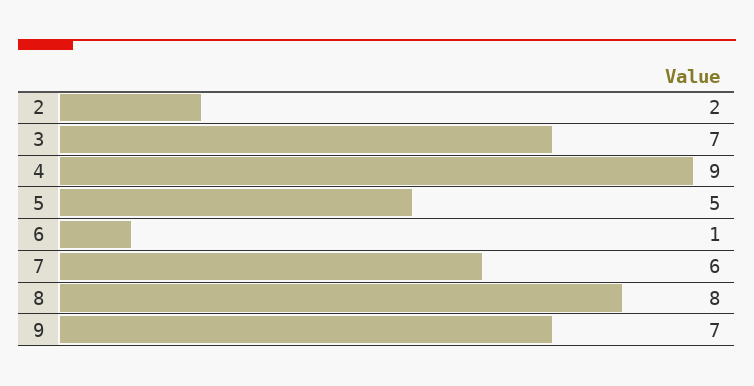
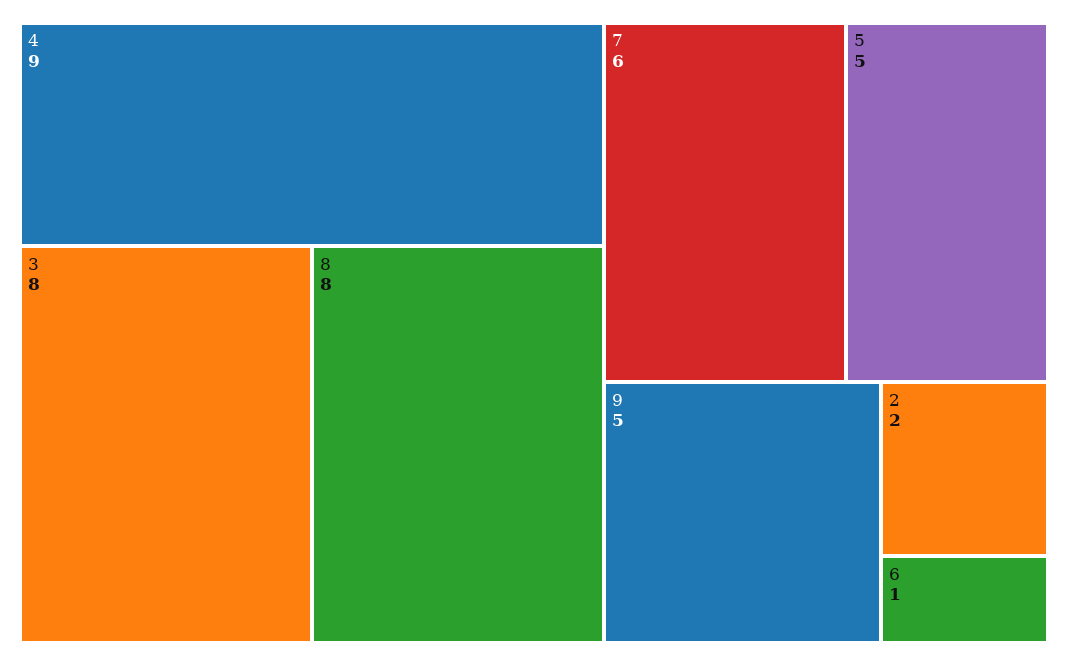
  {
    "2": 2,
-   "3": 7,
+   "3": 8,
    "4": 9,
    "5": 5,
    "6": 1,
    "7": 6,
    "8": 8,
-   "9": 7
+   "9": 5
  }

